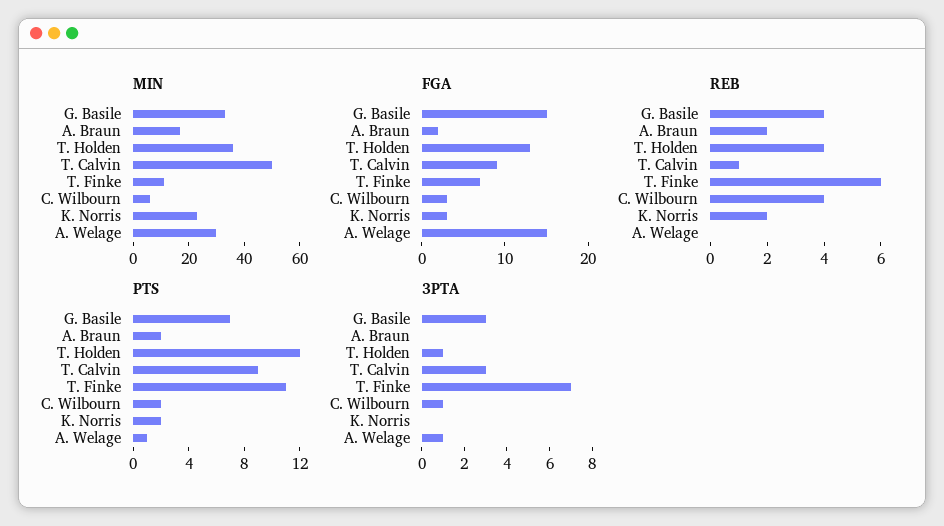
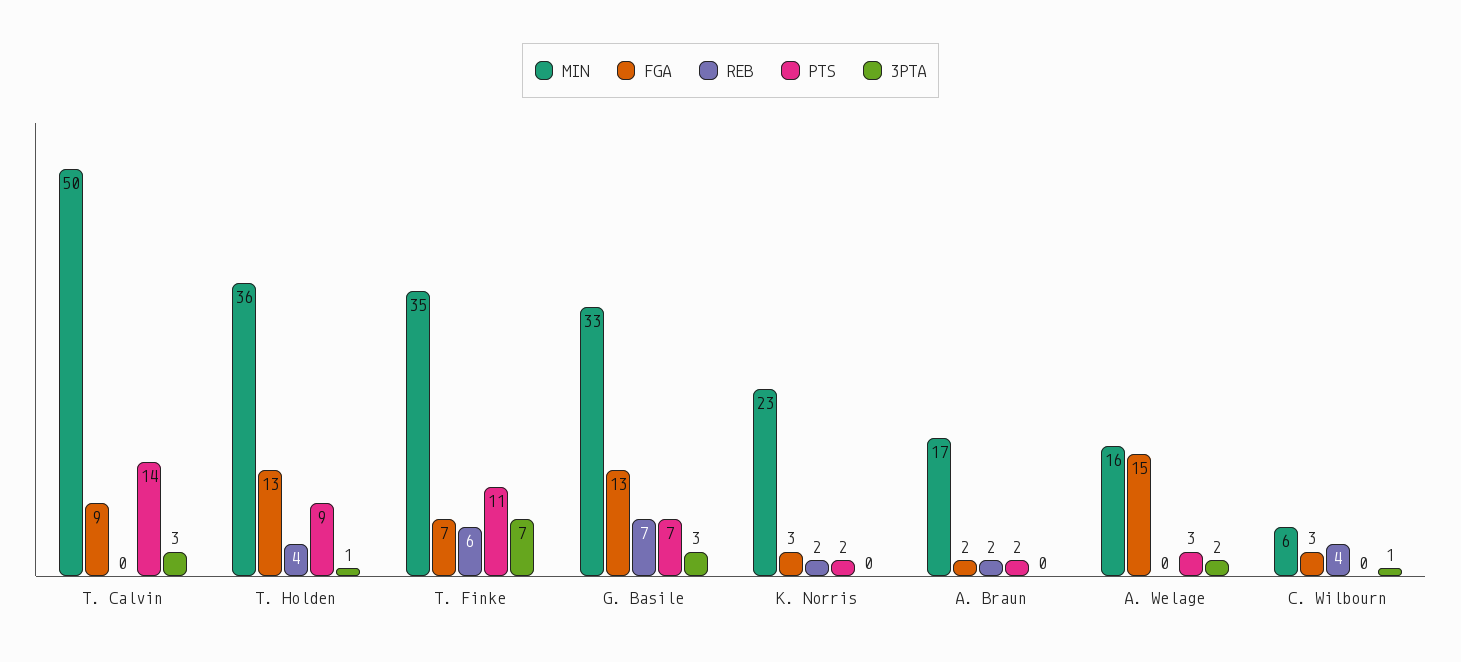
  {
    "MIN": {
      "G. Basile": 33,
      "A. Braun": 17,
      "T. Holden": 36,
      "T. Calvin": 50,
-     "T. Finke": 10,
+     "T. Finke": 35,
      "C. Wilbourn": 6,
      "K. Norris": 23,
-     "A. Welage": 30
+     "A. Welage": 16
    },
    "FGA": {
-     "G. Basile": 15,
+     "G. Basile": 13,
      "A. Braun": 2,
      "T. Holden": 13,
      "T. Calvin": 9,
      "T. Finke": 7,
      "C. Wilbourn": 3,
      "K. Norris": 3,
      "A. Welage": 15
    },
    "REB": {
-     "G. Basile": 4,
+     "G. Basile": 7,
      "A. Braun": 2,
      "T. Holden": 4,
-     "T. Calvin": 1,
+     "T. Calvin": 0,
      "T. Finke": 6,
      "C. Wilbourn": 4,
      "K. Norris": 2,
      "A. Welage": 0
    },
    "PTS": {
      "G. Basile": 7,
      "A. Braun": 2,
-     "T. Holden": 12,
+     "T. Holden": 9,
-     "T. Calvin": 9,
+     "T. Calvin": 14,
      "T. Finke": 11,
-     "C. Wilbourn": 2,
+     "C. Wilbourn": 0,
      "K. Norris": 2,
-     "A. Welage": 1
+     "A. Welage": 3
    },
    "3PTA": {
      "G. Basile": 3,
      "A. Braun": 0,
      "T. Holden": 1,
      "T. Calvin": 3,
      "T. Finke": 7,
      "C. Wilbourn": 1,
      "K. Norris": 0,
-     "A. Welage": 1
+     "A. Welage": 2
    }
  }

